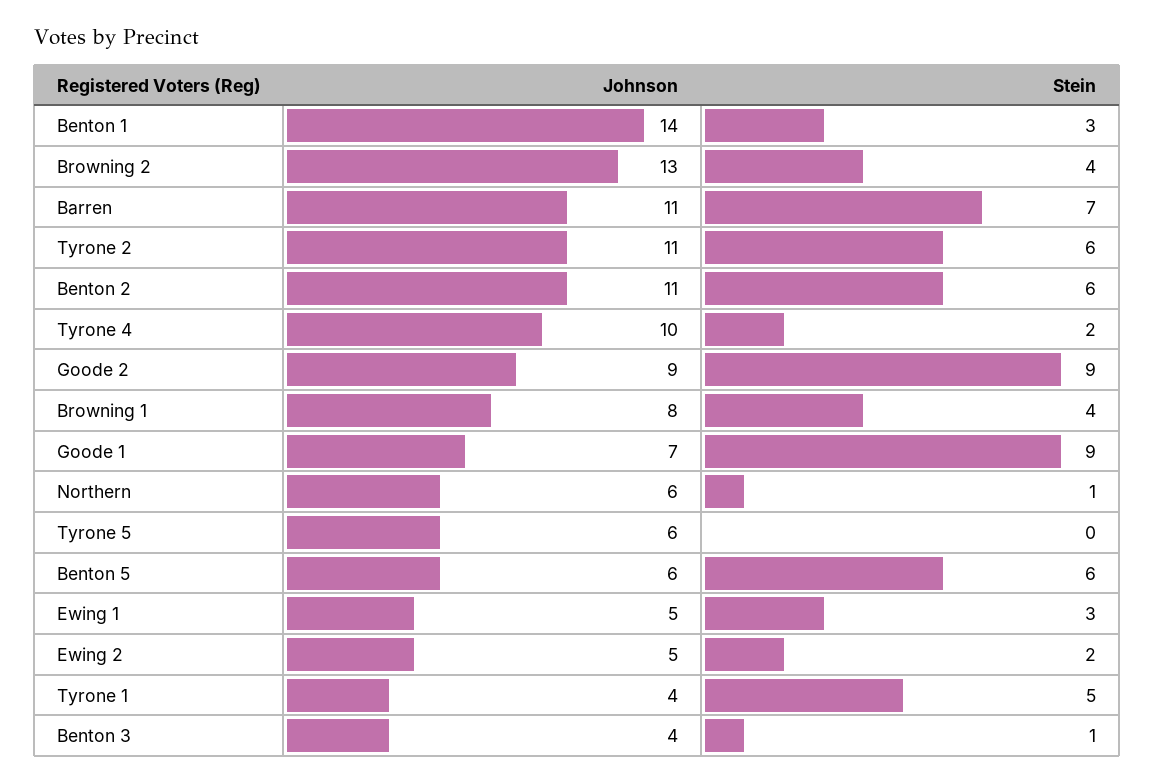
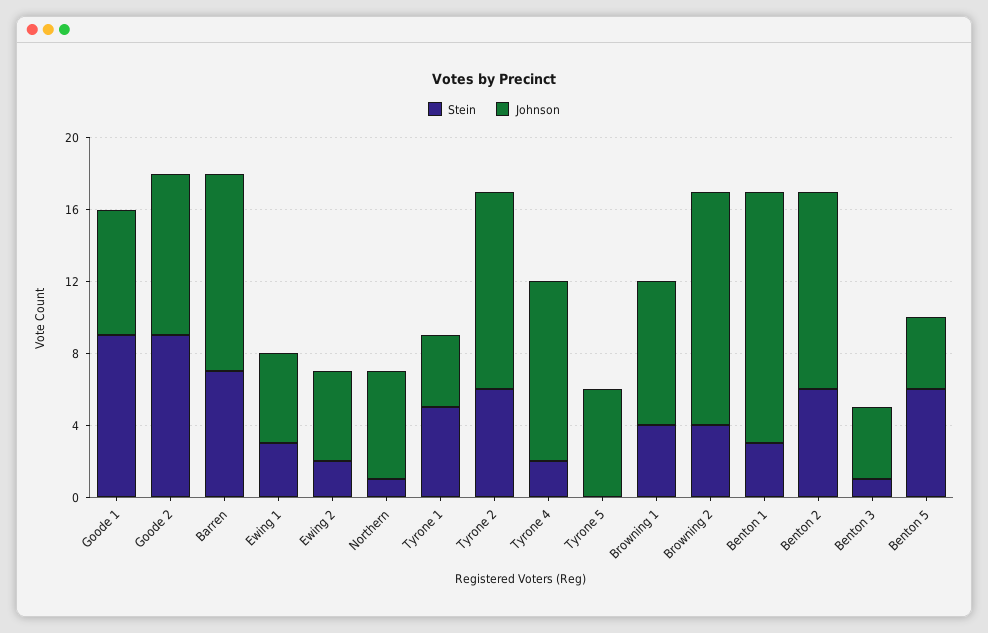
  {
    "Johnson": {
      "Benton 1": 14,
      "Browning 2": 13,
      "Barren": 11,
      "Tyrone 2": 11,
      "Benton 2": 11,
      "Tyrone 4": 10,
      "Goode 2": 9,
      "Browning 1": 8,
      "Goode 1": 7,
      "Northern": 6,
      "Tyrone 5": 6,
-     "Benton 5": 6,
+     "Benton 5": 4,
      "Ewing 1": 5,
      "Ewing 2": 5,
      "Tyrone 1": 4,
      "Benton 3": 4
    },
    "Stein": {
      "Benton 1": 3,
      "Browning 2": 4,
      "Barren": 7,
      "Tyrone 2": 6,
      "Benton 2": 6,
      "Tyrone 4": 2,
      "Goode 2": 9,
      "Browning 1": 4,
      "Goode 1": 9,
      "Northern": 1,
      "Tyrone 5": 0,
      "Benton 5": 6,
      "Ewing 1": 3,
      "Ewing 2": 2,
      "Tyrone 1": 5,
      "Benton 3": 1
    }
  }

